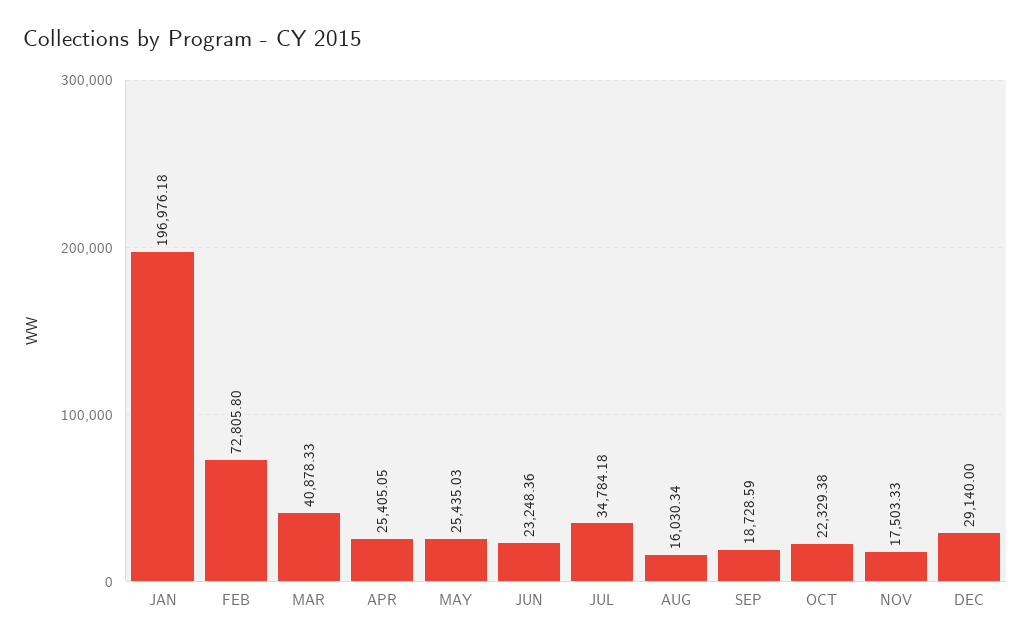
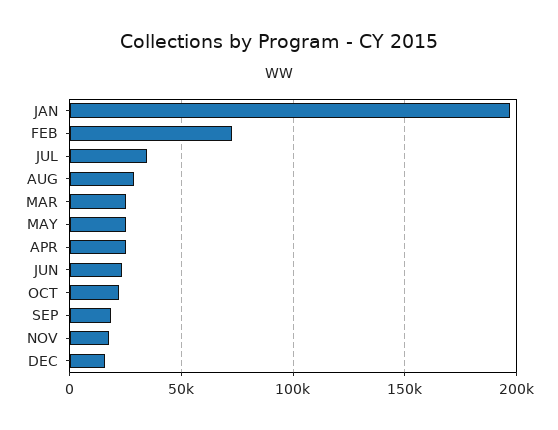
  {
    "JAN": 196976.18,
    "FEB": 72805.8,
-   "MAR": 40878.33,
+   "MAR": 25000,
    "APR": 25405.05,
    "MAY": 25435.03,
    "JUN": 23248.36,
    "JUL": 34784.18,
-   "AUG": 16030.34,
+   "AUG": 30000,
    "SEP": 18728.59,
    "OCT": 22329.38,
    "NOV": 17503.33,
-   "DEC": 29140
+   "DEC": 15000
  }

